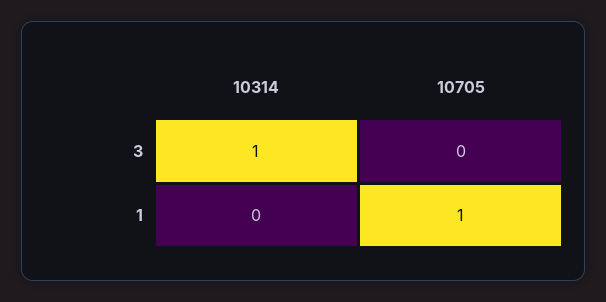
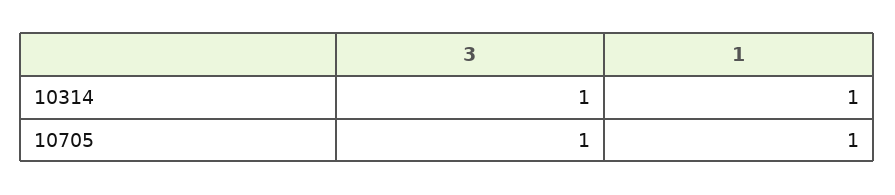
  {
    "10314": {
      "3": 1,
-     "1": 0
+     "1": 1
    },
    "10705": {
-     "3": 0,
+     "3": 1,
      "1": 1
    }
  }

